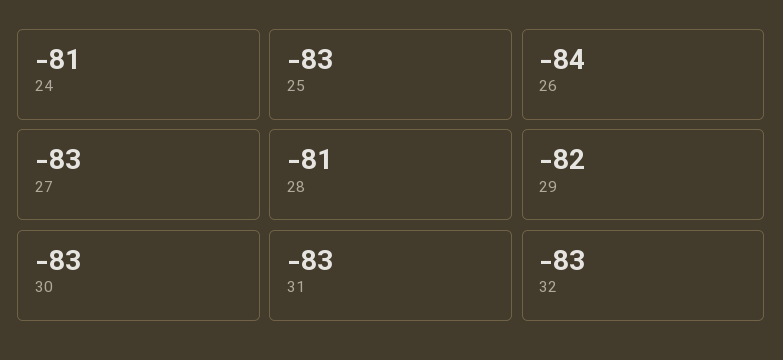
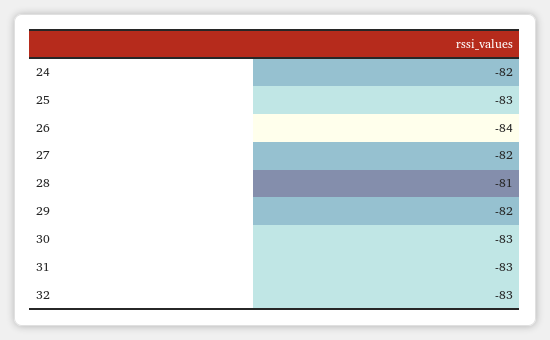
  {
-   "24": -81,
+   "24": -82,
    "25": -83,
    "26": -84,
-   "27": -83,
+   "27": -82,
    "28": -81,
    "29": -82,
    "30": -83,
    "31": -83,
    "32": -83
  }

